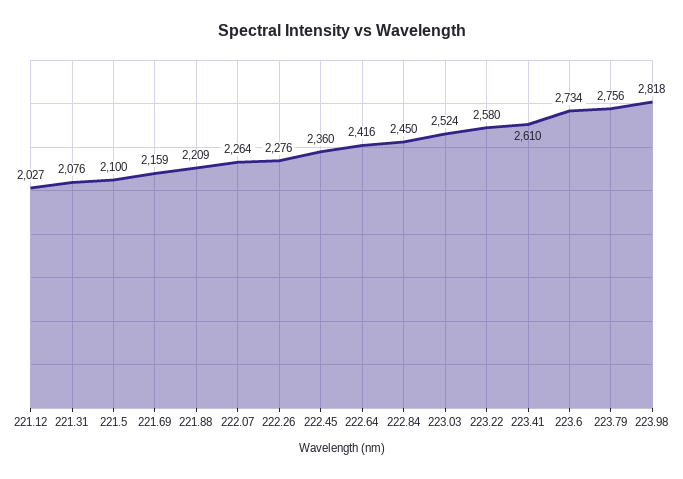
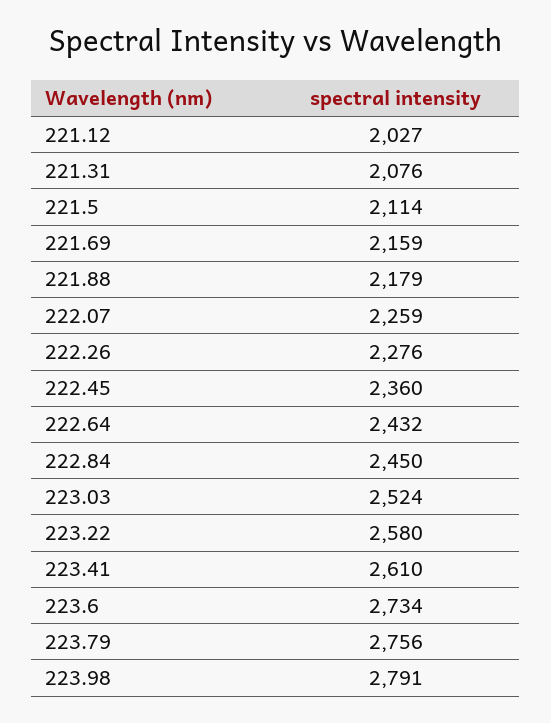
  {
    "221.12": 2027,
    "221.31": 2076,
-   "221.5": 2100,
+   "221.5": 2114,
    "221.69": 2159,
-   "221.88": 2209,
+   "221.88": 2179,
-   "222.07": 2264,
+   "222.07": 2259,
    "222.26": 2276,
    "222.45": 2360,
-   "222.64": 2416,
+   "222.64": 2432,
    "222.84": 2450,
    "223.03": 2524,
    "223.22": 2580,
    "223.41": 2610,
    "223.6": 2734,
    "223.79": 2756,
-   "223.98": 2818
+   "223.98": 2791
  }

